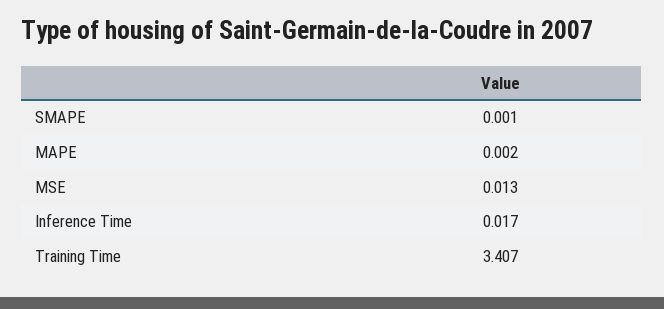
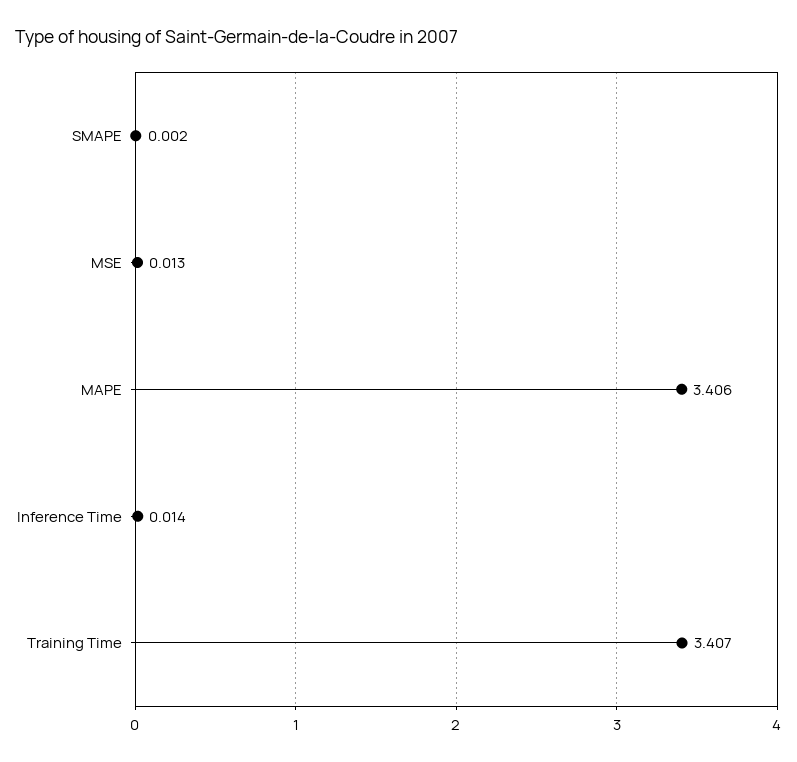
  {
-   "SMAPE": 0.001,
+   "SMAPE": 0.002,
-   "MAPE": 0.002,
+   "MAPE": 3.406,
    "MSE": 0.013,
-   "Inference Time": 0.017,
+   "Inference Time": 0.014,
    "Training Time": 3.407
  }

